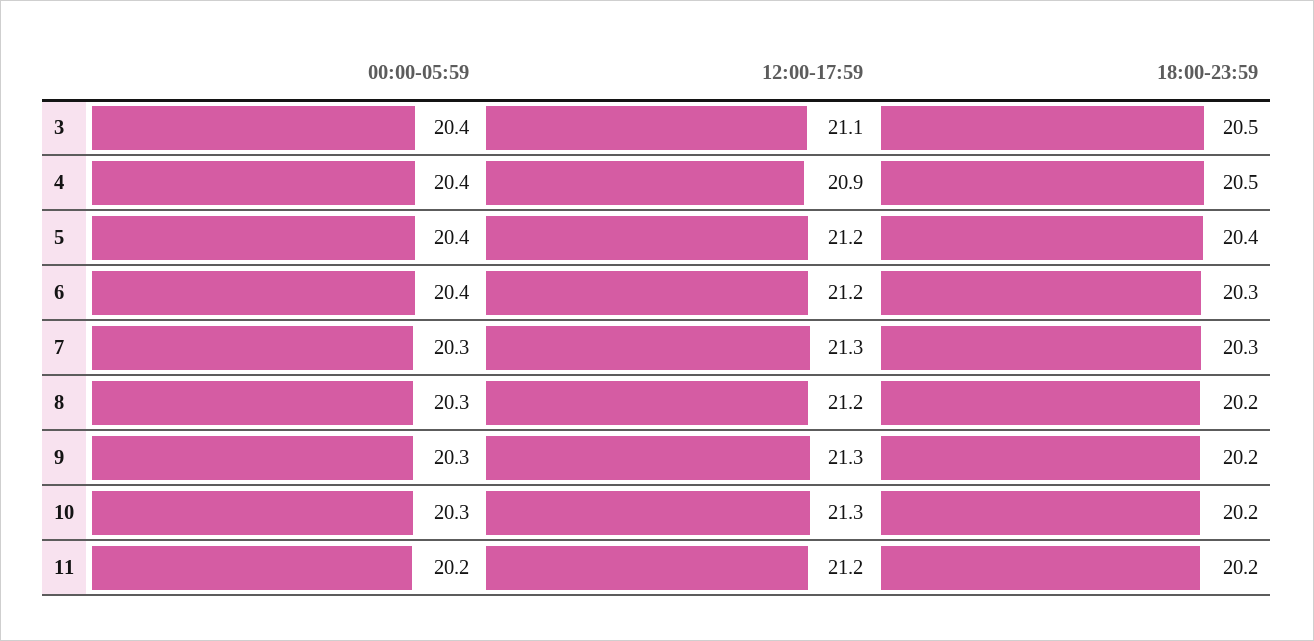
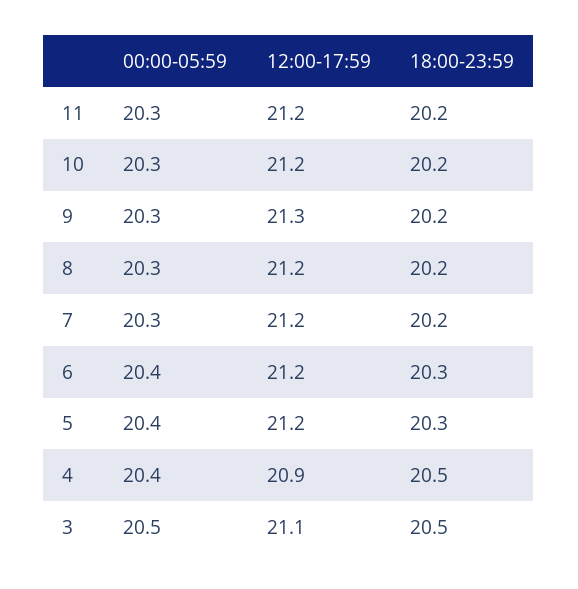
  {
    "00:00-05:59": {
-     "3": 20.4,
+     "3": 20.5,
      "4": 20.4,
      "5": 20.4,
      "6": 20.4,
      "7": 20.3,
      "8": 20.3,
      "9": 20.3,
      "10": 20.3,
-     "11": 20.2
+     "11": 20.3
    },
    "12:00-17:59": {
      "3": 21.1,
      "4": 20.9,
      "5": 21.2,
      "6": 21.2,
-     "7": 21.3,
+     "7": 21.2,
      "8": 21.2,
      "9": 21.3,
-     "10": 21.3,
+     "10": 21.2,
      "11": 21.2
    },
    "18:00-23:59": {
      "3": 20.5,
      "4": 20.5,
-     "5": 20.4,
+     "5": 20.3,
      "6": 20.3,
-     "7": 20.3,
+     "7": 20.2,
      "8": 20.2,
      "9": 20.2,
      "10": 20.2,
      "11": 20.2
    }
  }

